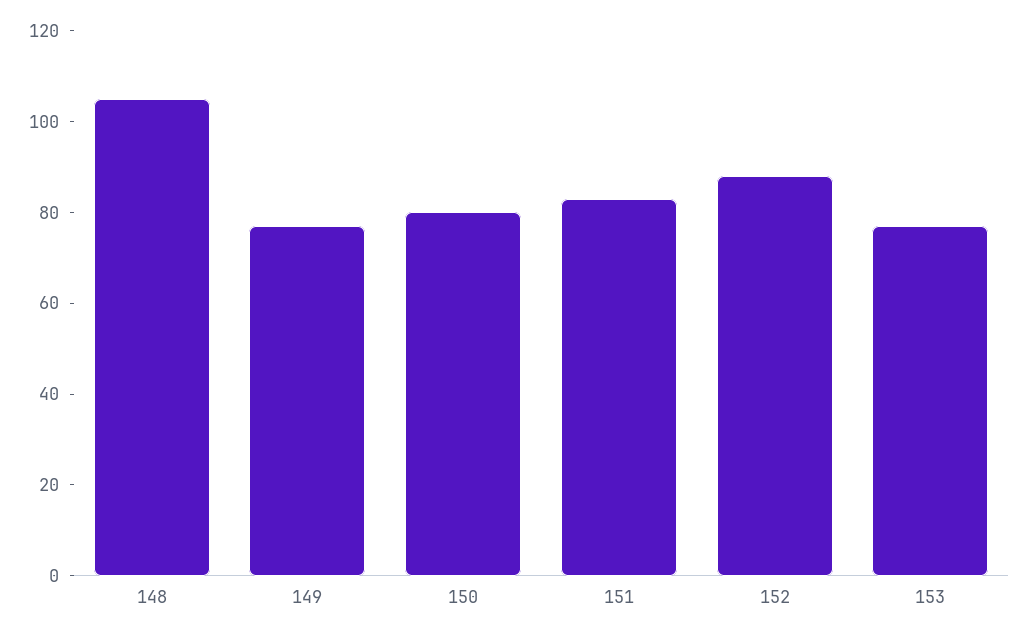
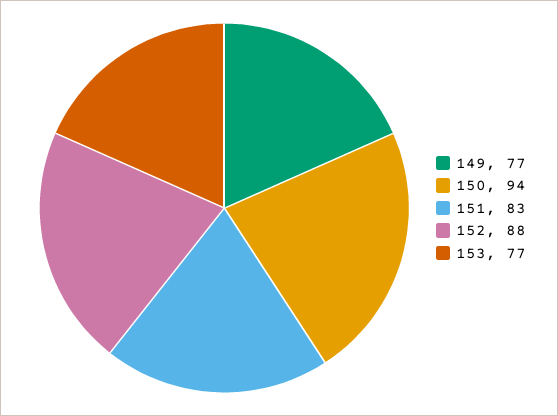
  {
-   "148": 105,
    "149": 77,
-   "150": 80,
+   "150": 94,
    "151": 83,
    "152": 88,
    "153": 77
  }

